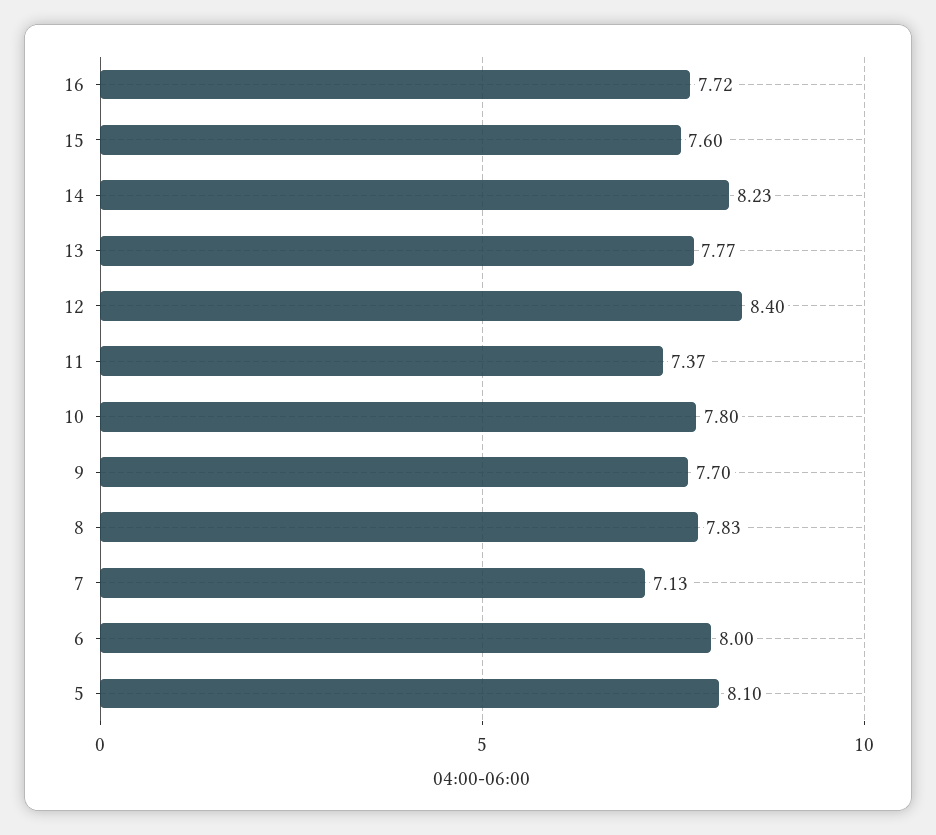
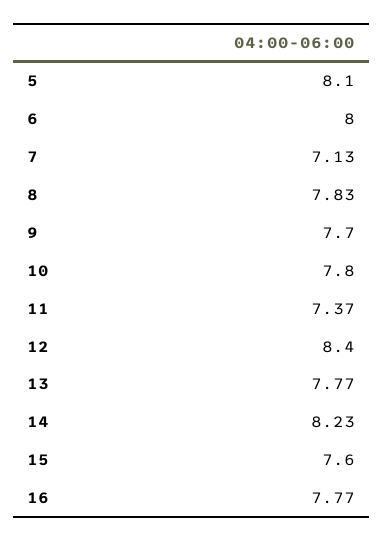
  {
-   "16": 7.72,
+   "16": 7.77,
    "15": 7.6,
    "14": 8.23,
    "13": 7.77,
    "12": 8.4,
    "11": 7.37,
    "10": 7.8,
    "9": 7.7,
    "8": 7.83,
    "7": 7.13,
    "6": 8,
    "5": 8.1
  }

